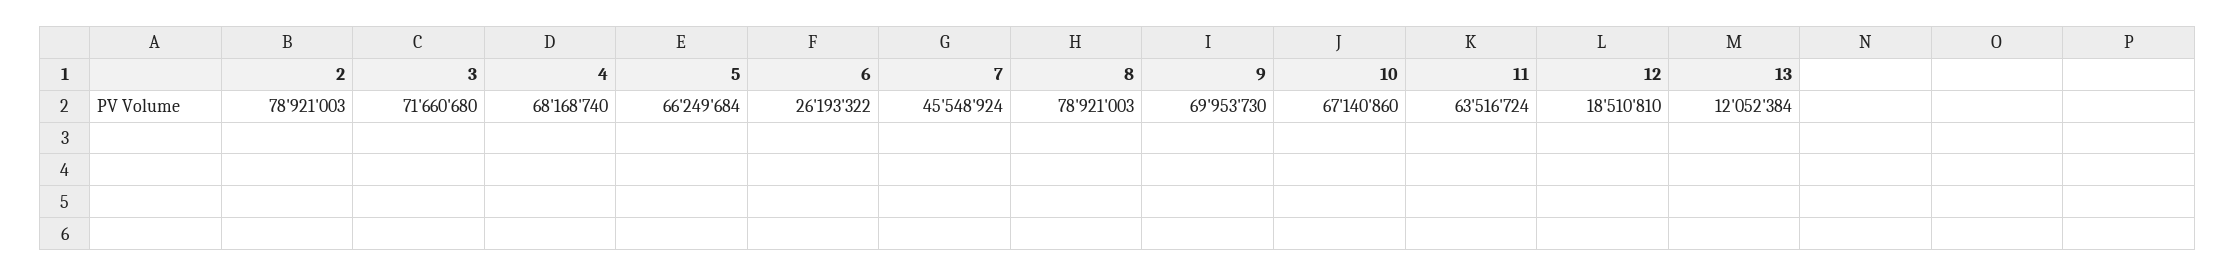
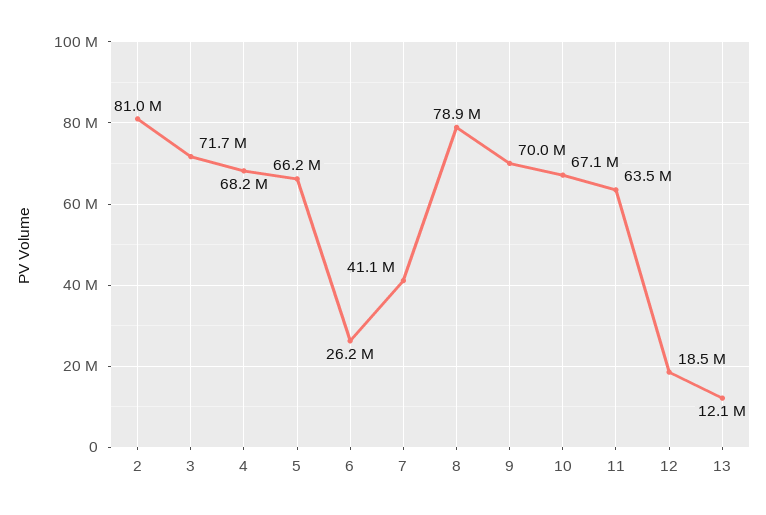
  {
-   "2": 78921003,
+   "2": 81000000,
    "3": 71660680,
    "4": 68168740,
    "5": 66249684,
    "6": 26193322,
-   "7": 45548924,
+   "7": 41100000,
    "8": 78921003,
    "9": 69953730,
    "10": 67140860,
    "11": 63516724,
    "12": 18510810,
    "13": 12052384
  }

